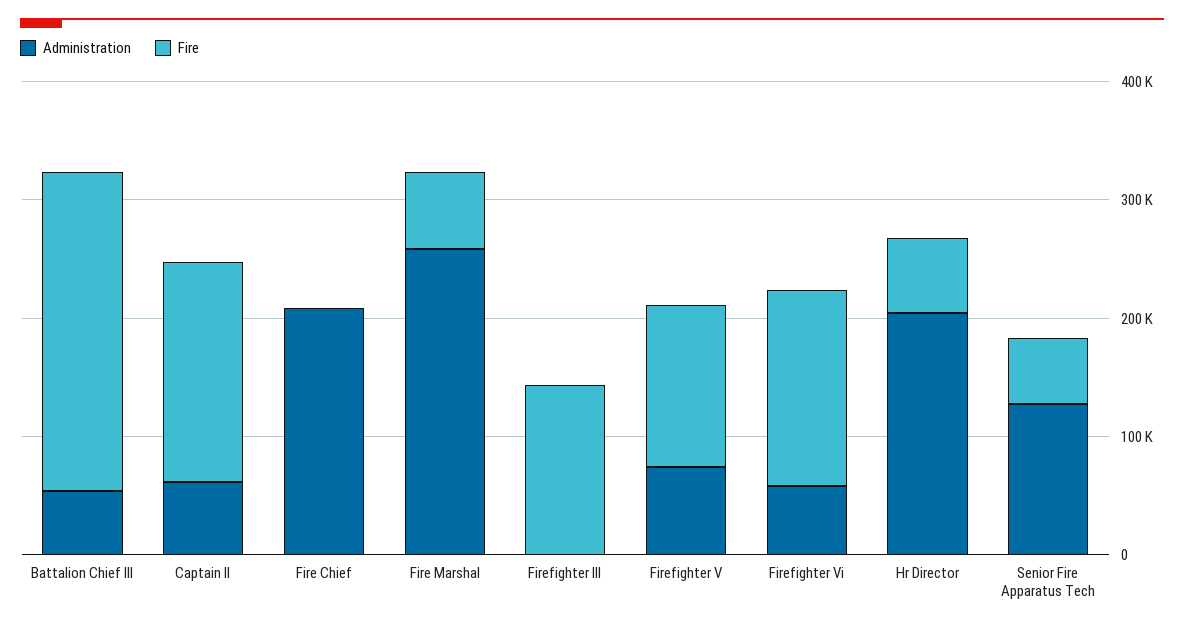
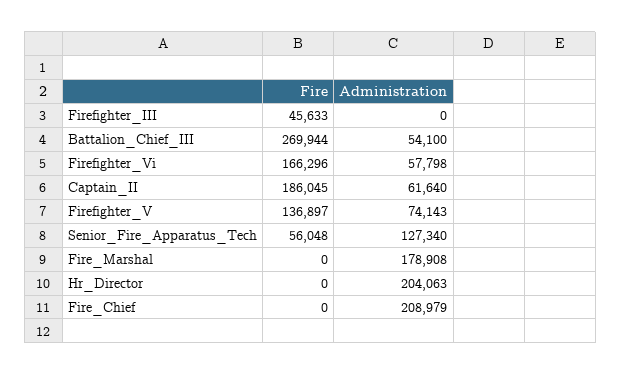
  {
    "Administration": {
      "Battalion Chief III": 54100,
      "Captain II": 61640,
      "Fire Chief": 208979,
-     "Fire Marshal": 260000,
+     "Fire Marshal": 178908,
      "Firefighter III": 0,
      "Firefighter V": 74143,
      "Firefighter Vi": 57798,
      "Hr Director": 204063,
      "Senior Fire Apparatus Tech": 127340
    },
    "Fire": {
      "Battalion Chief III": 269944,
      "Captain II": 186045,
      "Fire Chief": 0,
-     "Fire Marshal": 60000,
+     "Fire Marshal": 0,
-     "Firefighter III": 140000,
+     "Firefighter III": 45633,
      "Firefighter V": 136897,
      "Firefighter Vi": 166296,
-     "Hr Director": 60000,
+     "Hr Director": 0,
      "Senior Fire Apparatus Tech": 56048
    }
  }

